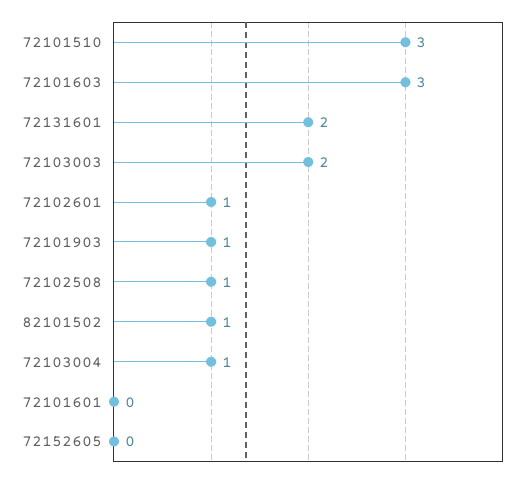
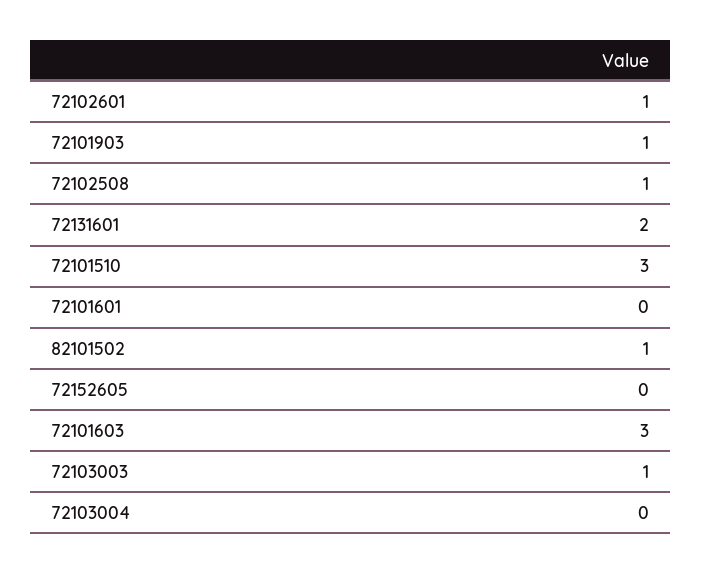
  {
    "72101510": 3,
    "72101603": 3,
    "72131601": 2,
-   "72103003": 2,
+   "72103003": 1,
    "72102601": 1,
    "72101903": 1,
    "72102508": 1,
    "82101502": 1,
-   "72103004": 1,
+   "72103004": 0,
    "72101601": 0,
    "72152605": 0
  }

